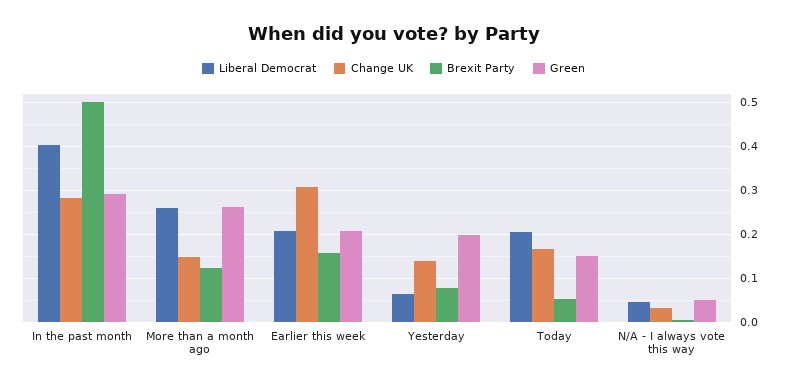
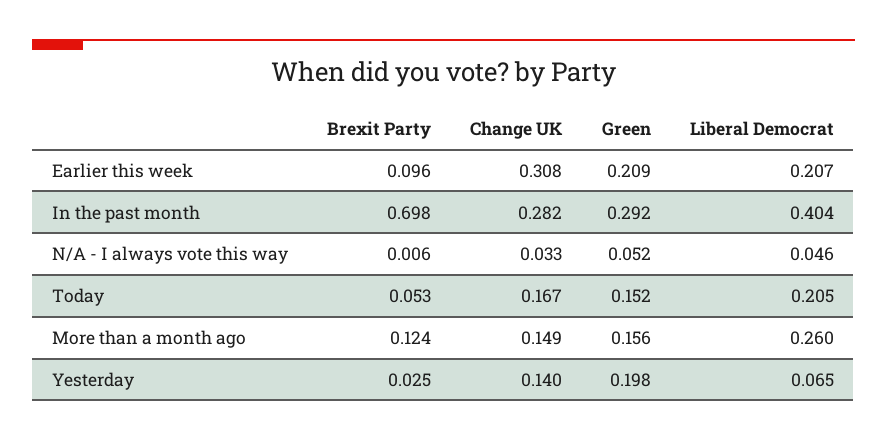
  {
    "Liberal Democrat": {
      "In the past month": 0.404,
      "More than a month ago": 0.26,
      "Earlier this week": 0.207,
      "Yesterday": 0.065,
      "Today": 0.205,
      "N/A - I always vote this way": 0.046
    },
    "Change UK": {
      "In the past month": 0.282,
      "More than a month ago": 0.149,
      "Earlier this week": 0.308,
      "Yesterday": 0.14,
      "Today": 0.167,
      "N/A - I always vote this way": 0.033
    },
    "Brexit Party": {
-     "In the past month": 0.5,
+     "In the past month": 0.698,
      "More than a month ago": 0.124,
-     "Earlier this week": 0.16,
+     "Earlier this week": 0.096,
-     "Yesterday": 0.08,
+     "Yesterday": 0.025,
      "Today": 0.053,
      "N/A - I always vote this way": 0.006
    },
    "Green": {
      "In the past month": 0.292,
-     "More than a month ago": 0.26,
+     "More than a month ago": 0.156,
      "Earlier this week": 0.209,
      "Yesterday": 0.198,
      "Today": 0.152,
      "N/A - I always vote this way": 0.052
    }
  }

